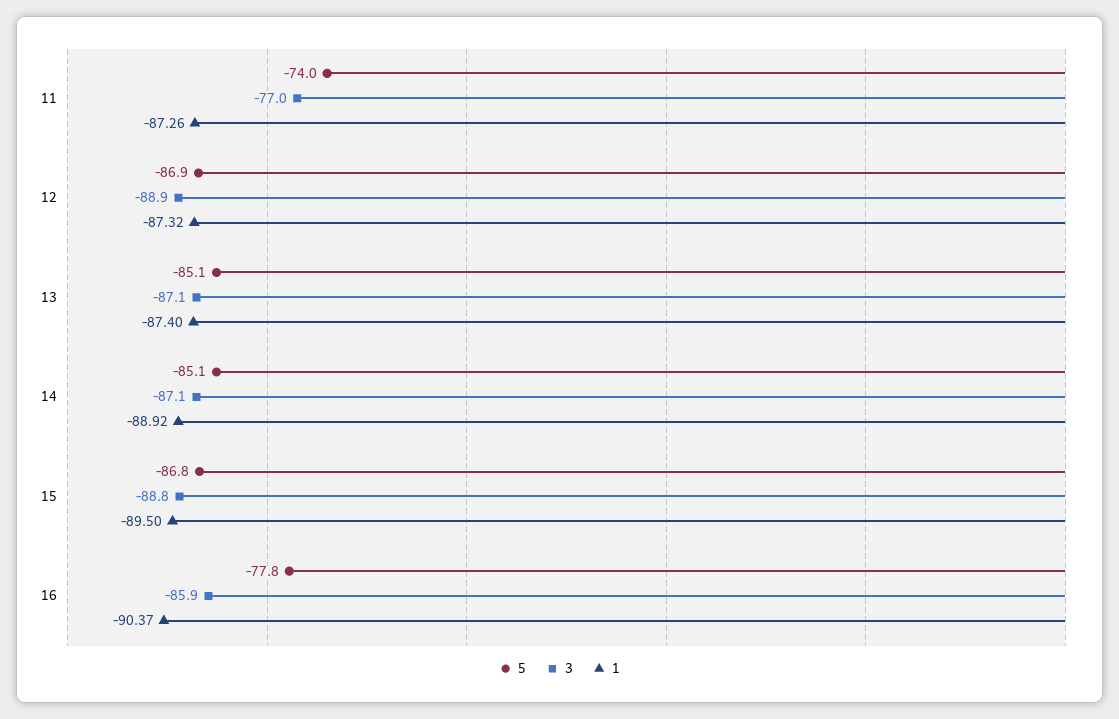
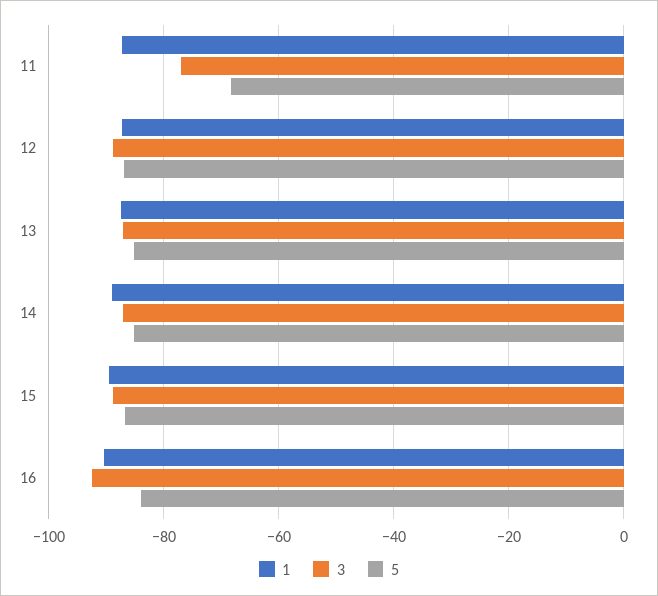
  {
    "5": {
-     "11": -74,
+     "11": -68,
      "12": -86.9,
      "13": -85.1,
      "14": -85.1,
      "15": -86.8,
-     "16": -77.8
+     "16": -84
    },
    "3": {
      "11": -77,
      "12": -88.9,
      "13": -87.1,
      "14": -87.1,
      "15": -88.8,
-     "16": -85.9
+     "16": -92
    },
    "1": {
      "11": -87.26,
      "12": -87.32,
      "13": -87.4,
      "14": -88.92,
      "15": -89.5,
      "16": -90.37
    }
  }

